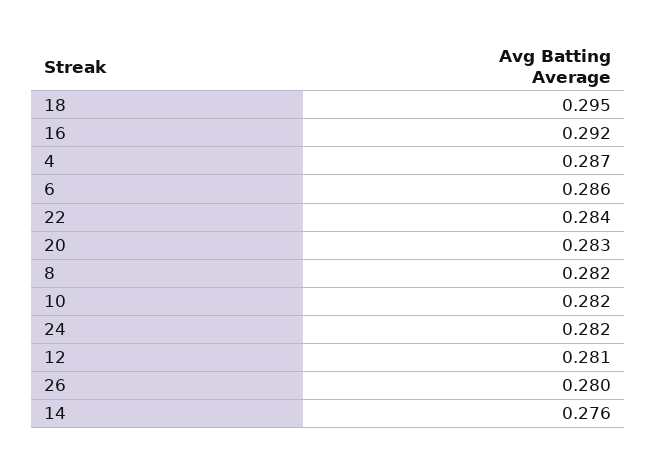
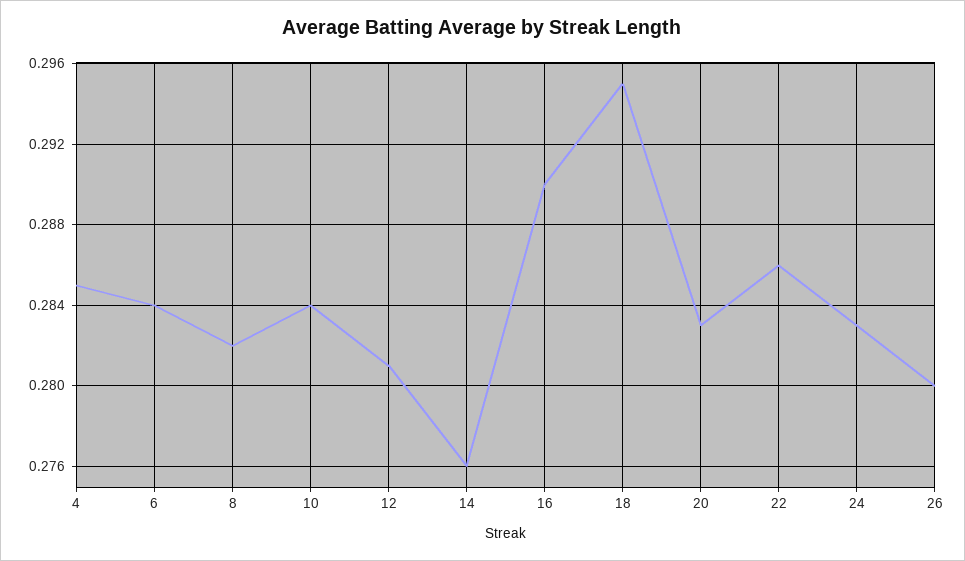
  {
    "18": 0.295,
-   "16": 0.292,
+   "16": 0.29,
-   "4": 0.287,
+   "4": 0.285,
-   "6": 0.286,
+   "6": 0.284,
-   "22": 0.284,
+   "22": 0.286,
    "20": 0.283,
    "8": 0.282,
-   "10": 0.282,
+   "10": 0.284,
-   "24": 0.282,
+   "24": 0.283,
    "12": 0.281,
    "26": 0.28,
    "14": 0.276
  }

